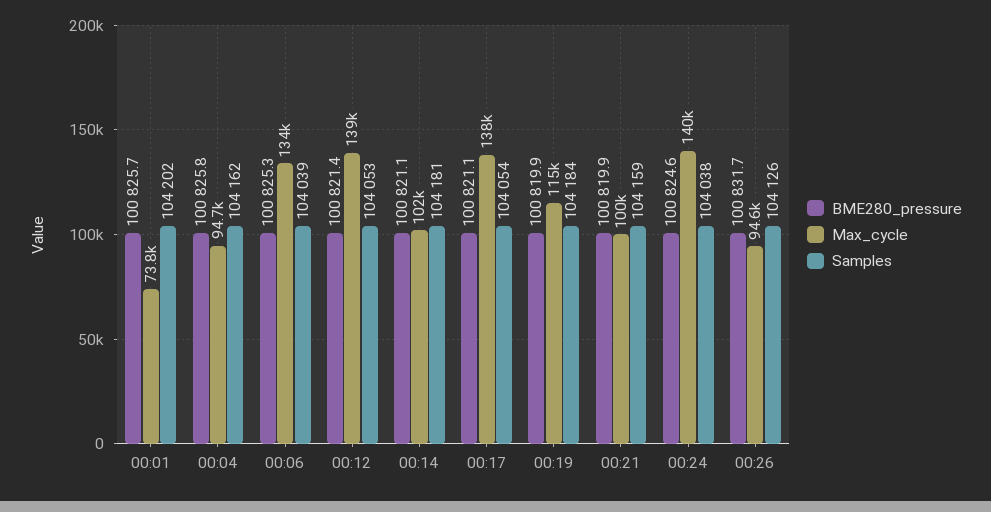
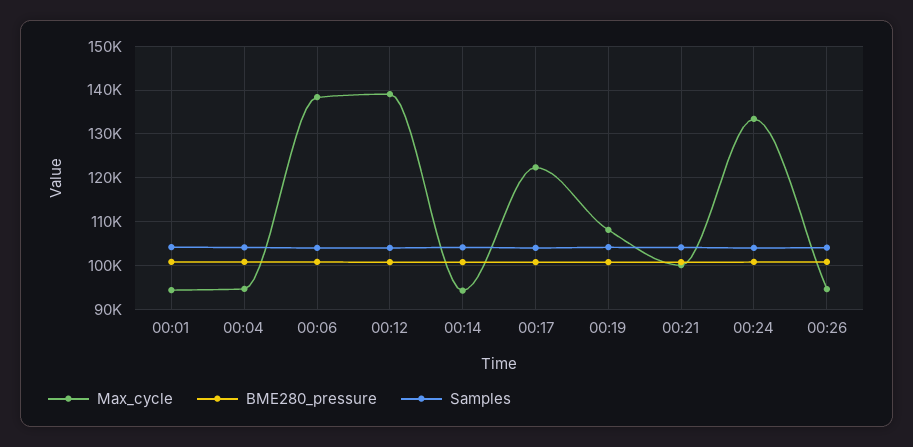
  {
    "BME280_pressure": {
      "00:01": 100825.7,
      "00:04": 100825.8,
      "00:06": 100825.3,
      "00:12": 100821.4,
      "00:14": 100821.1,
      "00:17": 100821.1,
      "00:19": 100819.9,
      "00:21": 100819.9,
      "00:24": 100824.6,
      "00:26": 100831.7
    },
    "Max_cycle": {
-     "00:01": 73800,
+     "00:01": 94000,
      "00:04": 94700,
-     "00:06": 134000,
+     "00:06": 138000,
      "00:12": 139000,
-     "00:14": 102000,
+     "00:14": 94000,
-     "00:17": 138000,
+     "00:17": 122000,
-     "00:19": 115000,
+     "00:19": 108000,
      "00:21": 100000,
-     "00:24": 140000,
+     "00:24": 134000,
      "00:26": 94600
    },
    "Samples": {
      "00:01": 104202,
      "00:04": 104162,
      "00:06": 104039,
      "00:12": 104053,
      "00:14": 104181,
      "00:17": 104054,
      "00:19": 104184,
      "00:21": 104159,
      "00:24": 104038,
      "00:26": 104126
    }
  }

